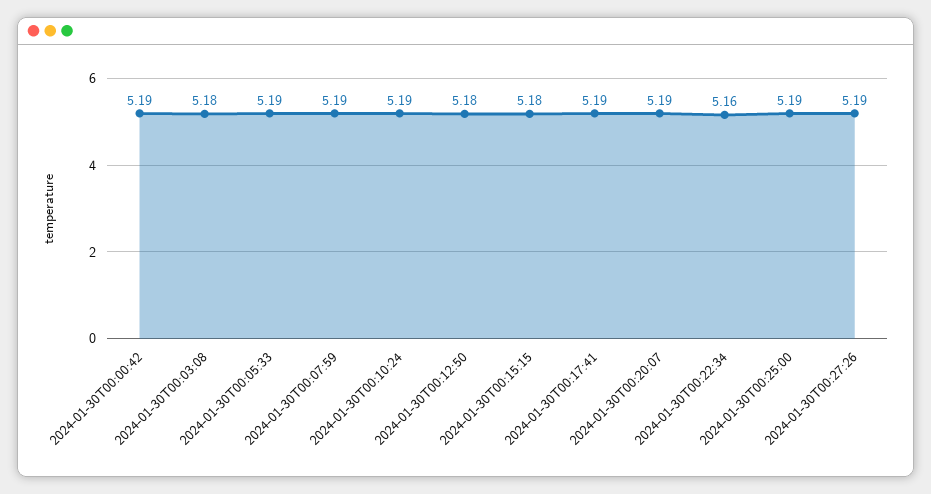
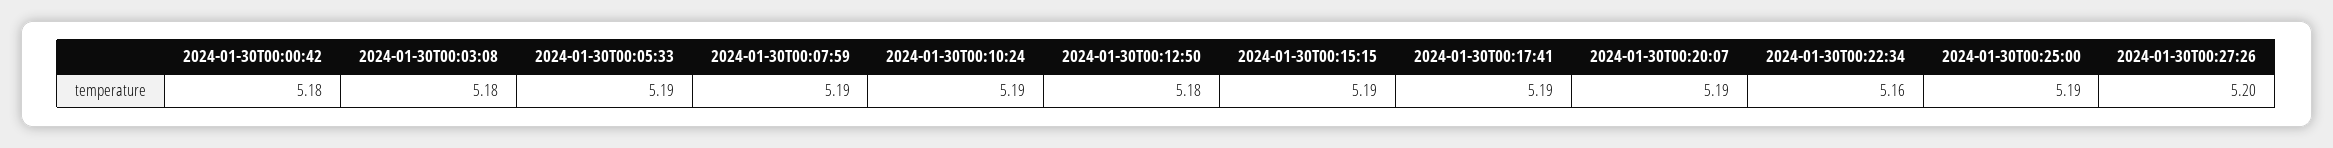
  {
-   "2024-01-30T00:00:42": 5.19,
+   "2024-01-30T00:00:42": 5.18,
    "2024-01-30T00:03:08": 5.18,
    "2024-01-30T00:05:33": 5.19,
    "2024-01-30T00:07:59": 5.19,
    "2024-01-30T00:10:24": 5.19,
    "2024-01-30T00:12:50": 5.18,
-   "2024-01-30T00:15:15": 5.18,
+   "2024-01-30T00:15:15": 5.19,
    "2024-01-30T00:17:41": 5.19,
    "2024-01-30T00:20:07": 5.19,
    "2024-01-30T00:22:34": 5.16,
    "2024-01-30T00:25:00": 5.19,
-   "2024-01-30T00:27:26": 5.19
+   "2024-01-30T00:27:26": 5.2
  }

